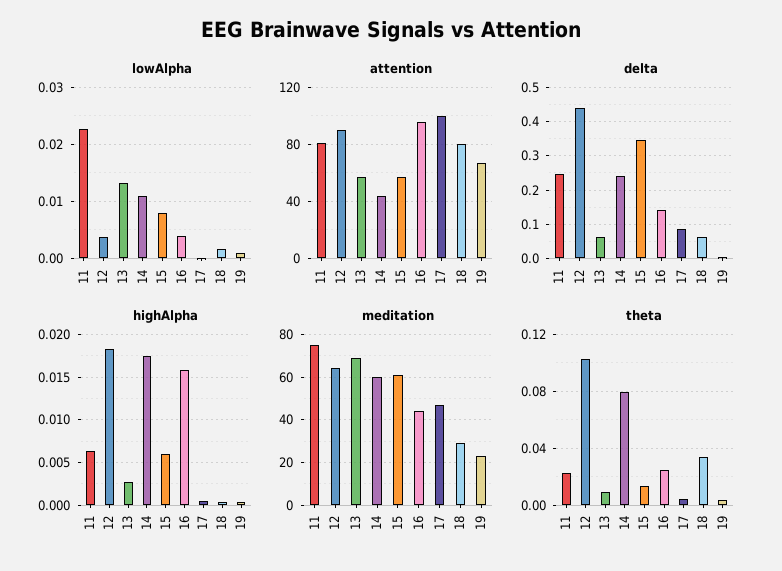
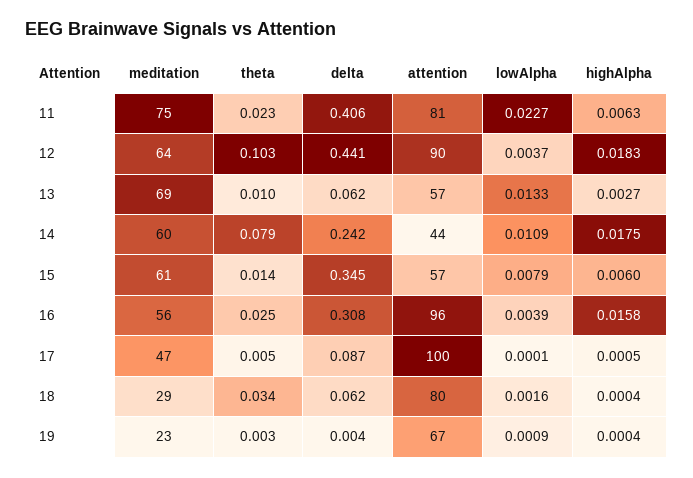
  {
    "lowAlpha": {
      "11": 0.0227,
      "12": 0.0037,
      "13": 0.0133,
      "14": 0.0109,
      "15": 0.0079,
      "16": 0.0039,
      "17": 0.0001,
      "18": 0.0016,
      "19": 0.0009
    },
    "attention": {
      "11": 81,
      "12": 90,
      "13": 57,
      "14": 44,
      "15": 57,
      "16": 96,
      "17": 100,
      "18": 80,
      "19": 67
    },
    "delta": {
-     "11": 0.24,
+     "11": 0.406,
      "12": 0.441,
      "13": 0.062,
      "14": 0.242,
      "15": 0.345,
-     "16": 0.14,
+     "16": 0.308,
      "17": 0.087,
      "18": 0.062,
      "19": 0.004
    },
    "highAlpha": {
      "11": 0.0063,
      "12": 0.0183,
      "13": 0.0027,
      "14": 0.0175,
      "15": 0.006,
      "16": 0.0158,
      "17": 0.0005,
      "18": 0.0004,
      "19": 0.0004
    },
    "meditation": {
      "11": 75,
      "12": 64,
      "13": 69,
      "14": 60,
      "15": 61,
-     "16": 45,
+     "16": 56,
      "17": 47,
      "18": 29,
      "19": 23
    },
    "theta": {
      "11": 0.023,
      "12": 0.103,
      "13": 0.01,
      "14": 0.079,
      "15": 0.014,
      "16": 0.025,
      "17": 0.005,
      "18": 0.034,
      "19": 0.003
    }
  }

